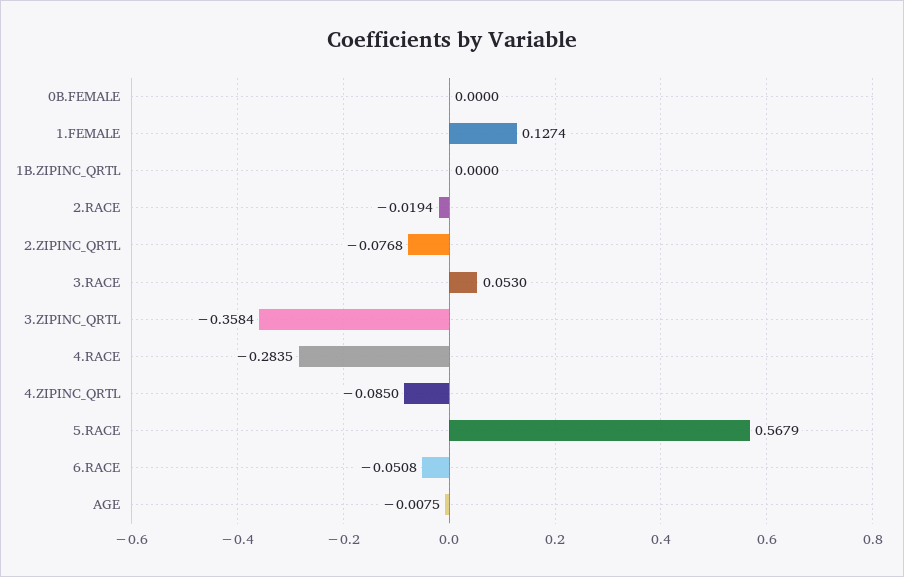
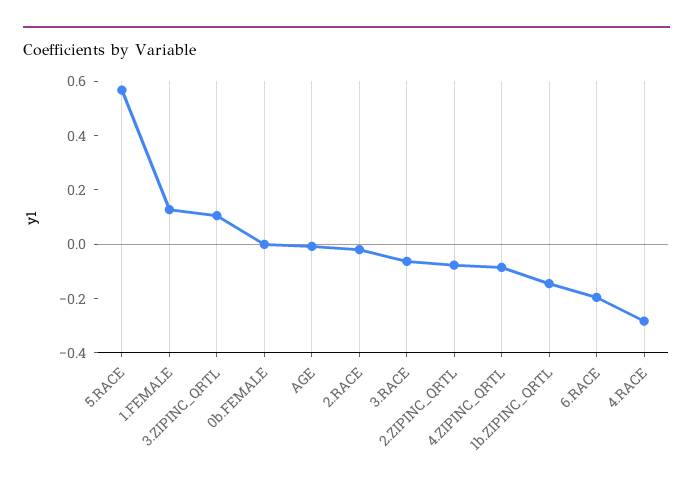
  {
    "0B.FEMALE": 0,
    "1.FEMALE": 0.1274,
-   "1B.ZIPINC_QRTL": 0,
+   "1B.ZIPINC_QRTL": -0.15,
    "2.RACE": -0.0194,
    "2.ZIPINC_QRTL": -0.0768,
-   "3.RACE": 0.053,
+   "3.RACE": -0.05,
-   "3.ZIPINC_QRTL": -0.3584,
+   "3.ZIPINC_QRTL": 0.1,
    "4.RACE": -0.2835,
    "4.ZIPINC_QRTL": -0.085,
    "5.RACE": 0.5679,
-   "6.RACE": -0.0508,
+   "6.RACE": -0.2,
    "AGE": -0.0075
  }

